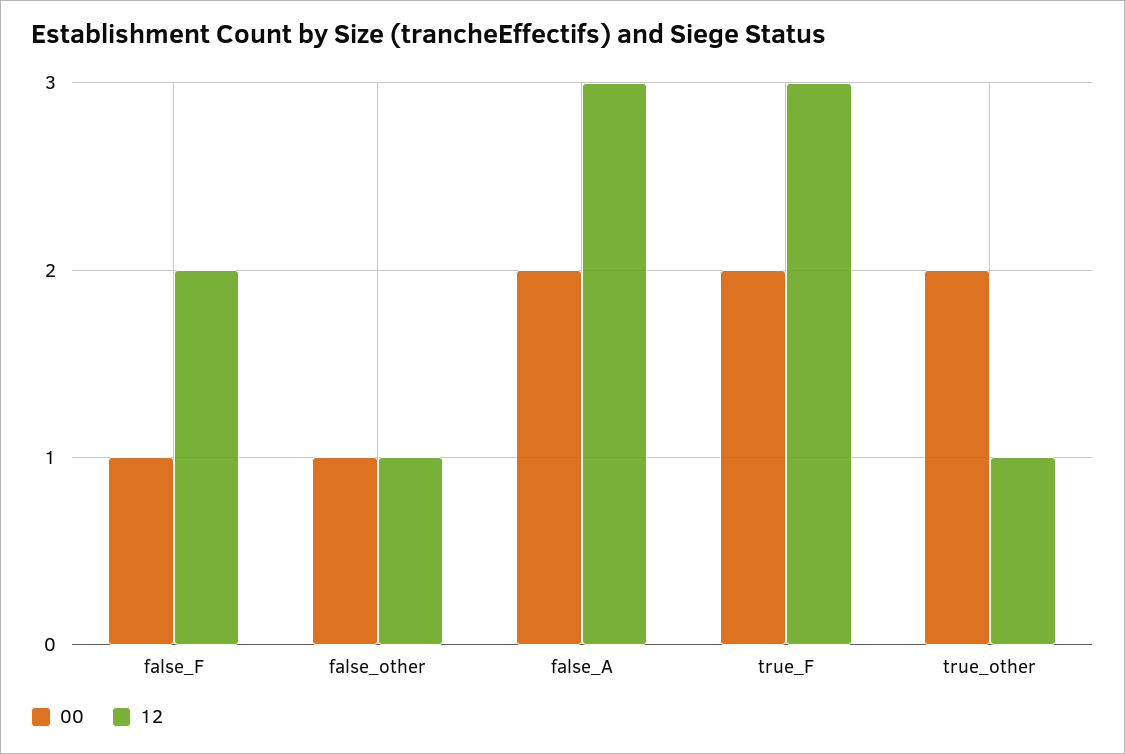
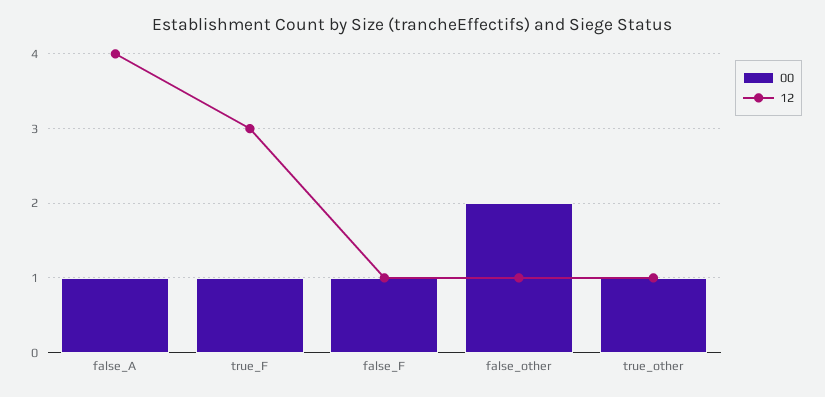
  {
    "00": {
      "false_F": 1,
-     "false_other": 1,
+     "false_other": 2,
-     "false_A": 2,
+     "false_A": 1,
-     "true_F": 2,
+     "true_F": 1,
-     "true_other": 2
+     "true_other": 1
    },
    "12": {
-     "false_F": 2,
+     "false_F": 1,
      "false_other": 1,
-     "false_A": 3,
+     "false_A": 4,
      "true_F": 3,
      "true_other": 1
    }
  }

